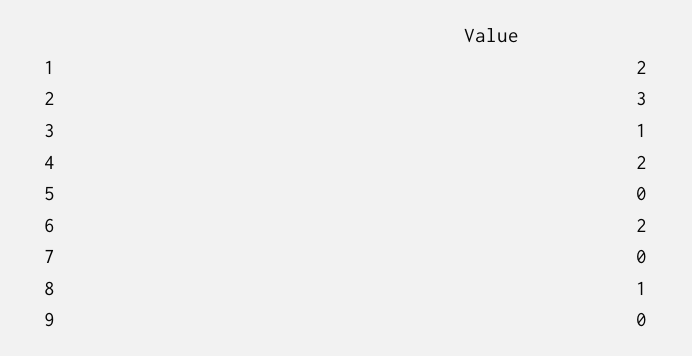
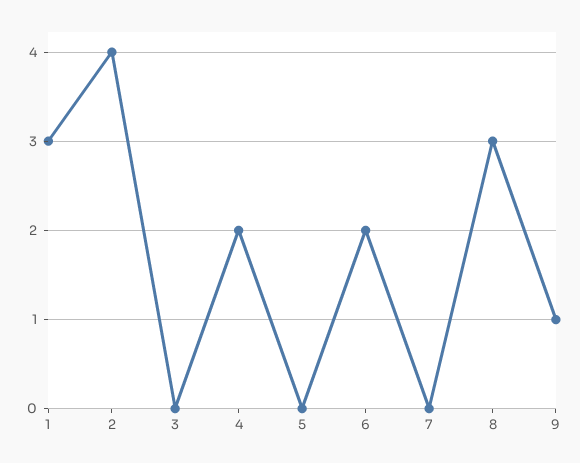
  {
-   "1": 2,
+   "1": 3,
-   "2": 3,
+   "2": 4,
-   "3": 1,
+   "3": 0,
    "4": 2,
    "5": 0,
    "6": 2,
    "7": 0,
-   "8": 1,
+   "8": 3,
-   "9": 0
+   "9": 1
  }

